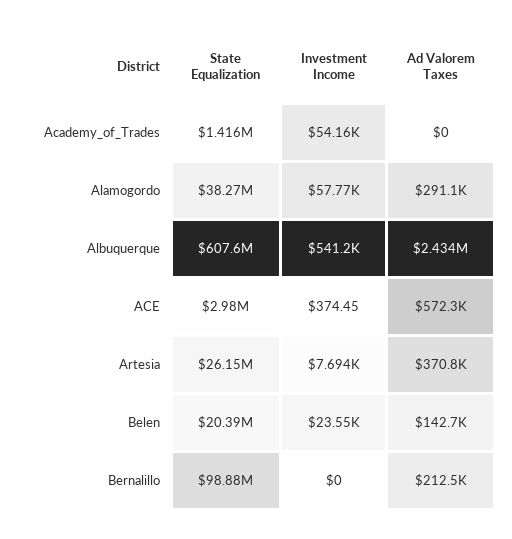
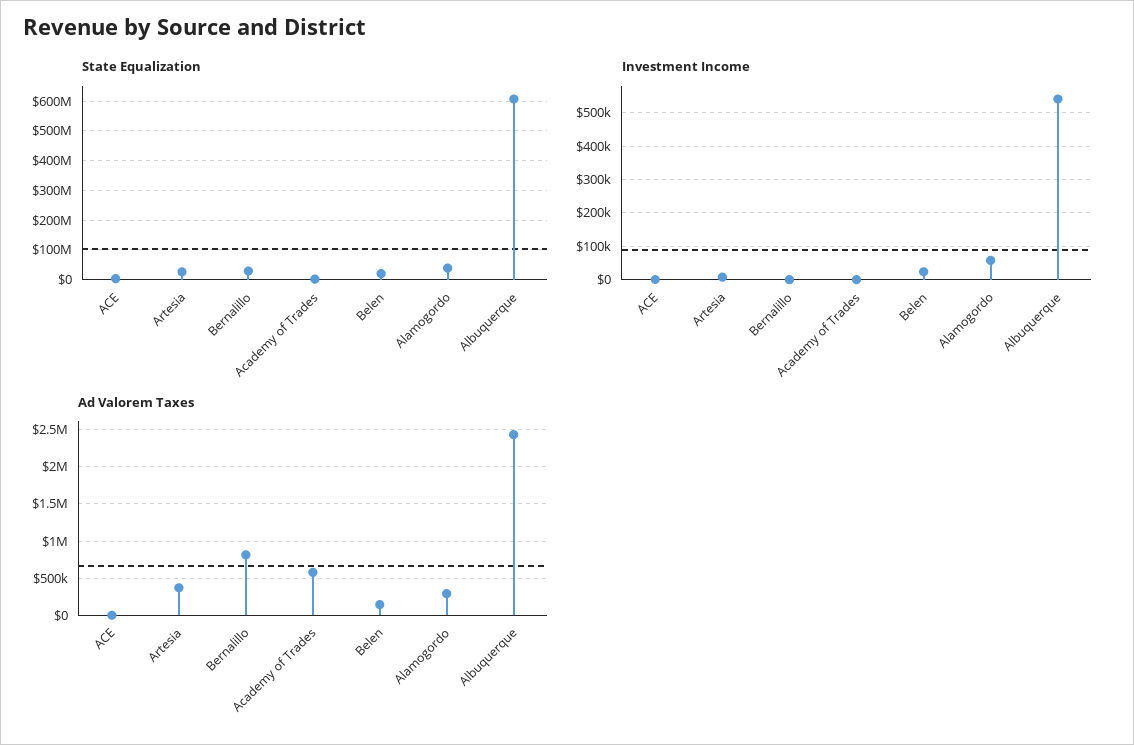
  {
    "State Equalization": {
      "Academy_of_Trades": 1416000,
      "Alamogordo": 38270000,
      "Albuquerque": 607600000,
      "ACE": 2980000,
      "Artesia": 26150000,
      "Belen": 20390000,
-     "Bernalillo": 98880000
+     "Bernalillo": 25000000
    },
    "Investment Income": {
-     "Academy_of_Trades": 54160,
+     "Academy_of_Trades": 0,
      "Alamogordo": 57770,
      "Albuquerque": 541200,
      "ACE": 374.45,
      "Artesia": 7694,
      "Belen": 23550,
      "Bernalillo": 0
    },
    "Ad Valorem Taxes": {
-     "Academy_of_Trades": 0,
+     "Academy_of_Trades": 600000,
      "Alamogordo": 291100,
      "Albuquerque": 2434000,
-     "ACE": 572300,
+     "ACE": 0,
      "Artesia": 370800,
      "Belen": 142700,
-     "Bernalillo": 212500
+     "Bernalillo": 800000
    }
  }

